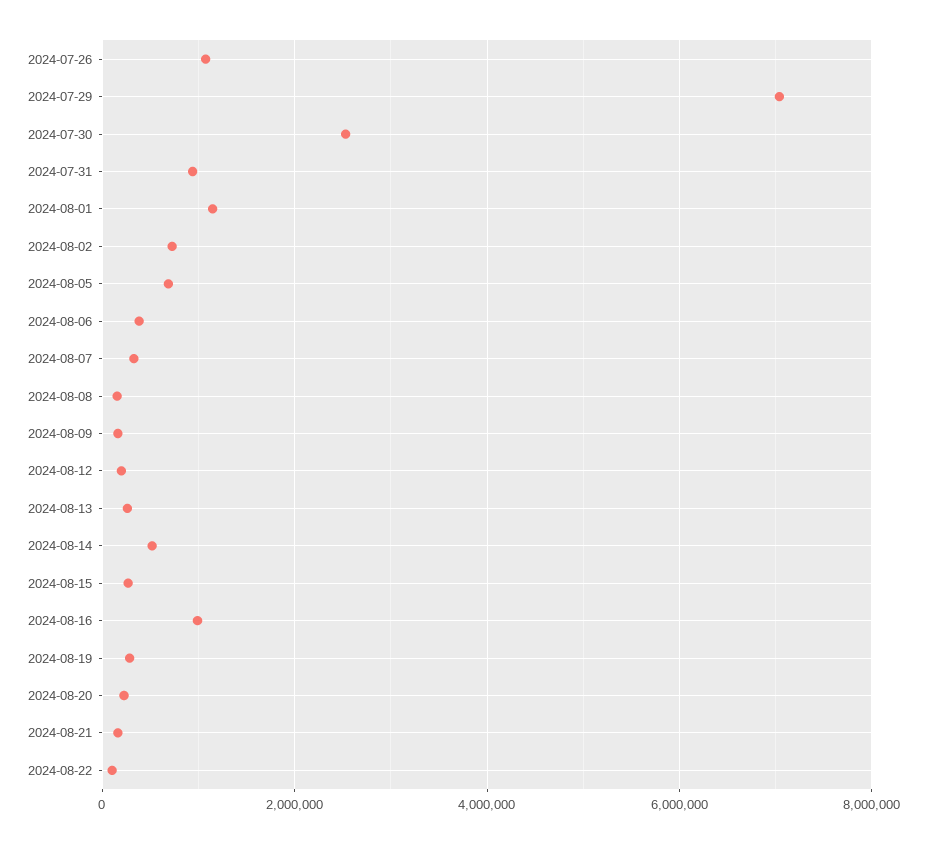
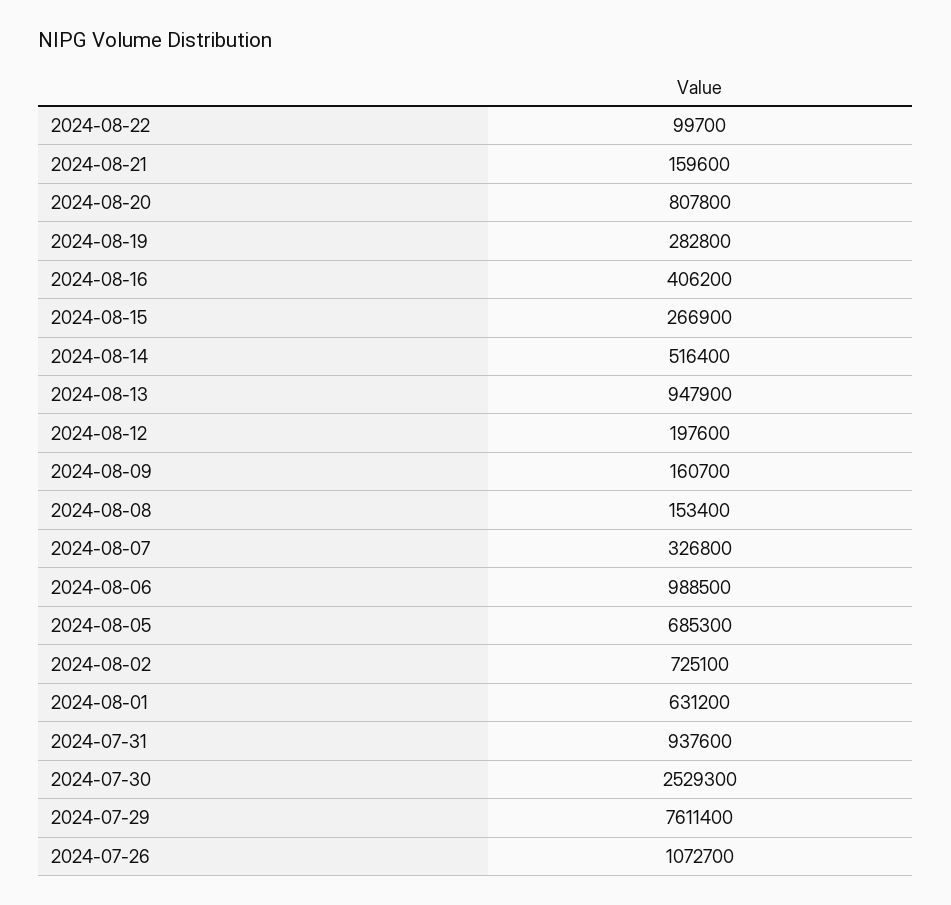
  {
    "2024-07-26": 1072700,
-   "2024-07-29": 7000000,
+   "2024-07-29": 7611400,
    "2024-07-30": 2529300,
    "2024-07-31": 937600,
-   "2024-08-01": 1200000,
+   "2024-08-01": 631200,
    "2024-08-02": 725100,
    "2024-08-05": 685300,
-   "2024-08-06": 400000,
+   "2024-08-06": 988500,
    "2024-08-07": 326800,
    "2024-08-08": 153400,
    "2024-08-09": 160700,
    "2024-08-12": 197600,
-   "2024-08-13": 200000,
+   "2024-08-13": 947900,
    "2024-08-14": 516400,
    "2024-08-15": 266900,
-   "2024-08-16": 1000000,
+   "2024-08-16": 406200,
    "2024-08-19": 282800,
-   "2024-08-20": 200000,
+   "2024-08-20": 807800,
    "2024-08-21": 159600,
    "2024-08-22": 99700
  }

